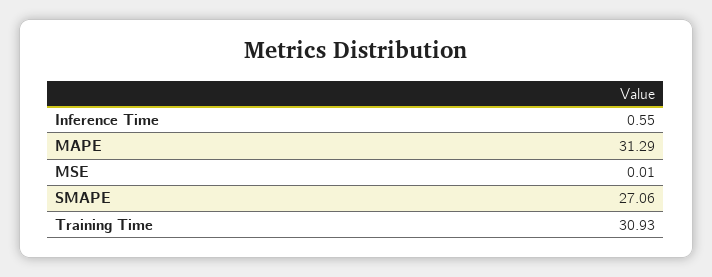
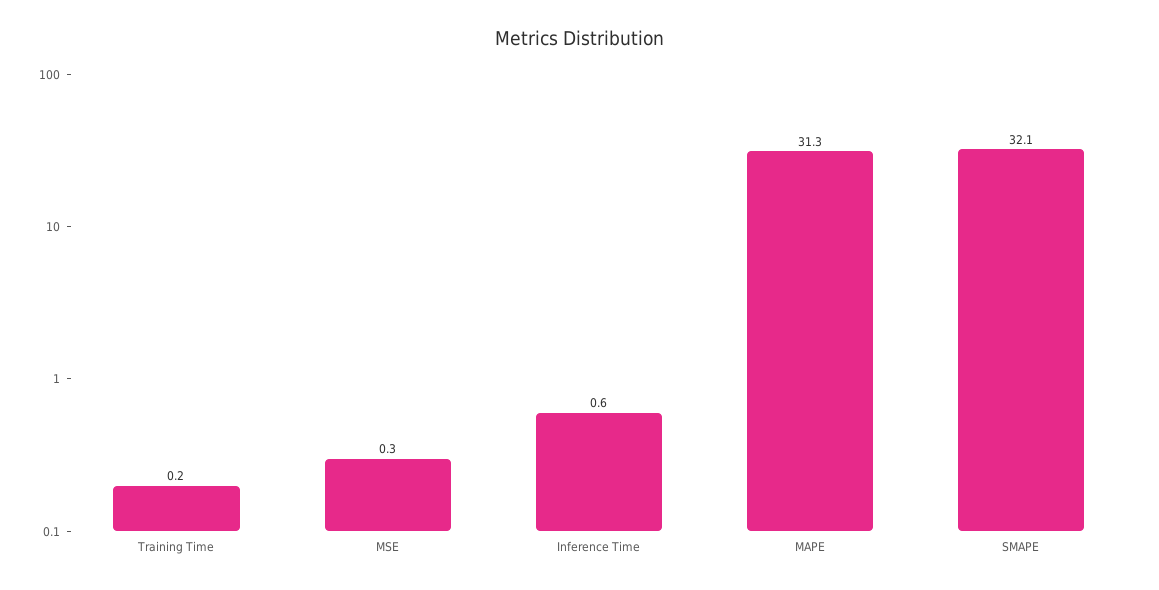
  {
    "Inference Time": 0.55,
    "MAPE": 31.29,
-   "MSE": 0.01,
+   "MSE": 0.3,
-   "SMAPE": 27.06,
+   "SMAPE": 32.1,
-   "Training Time": 30.93
+   "Training Time": 0.2
  }

